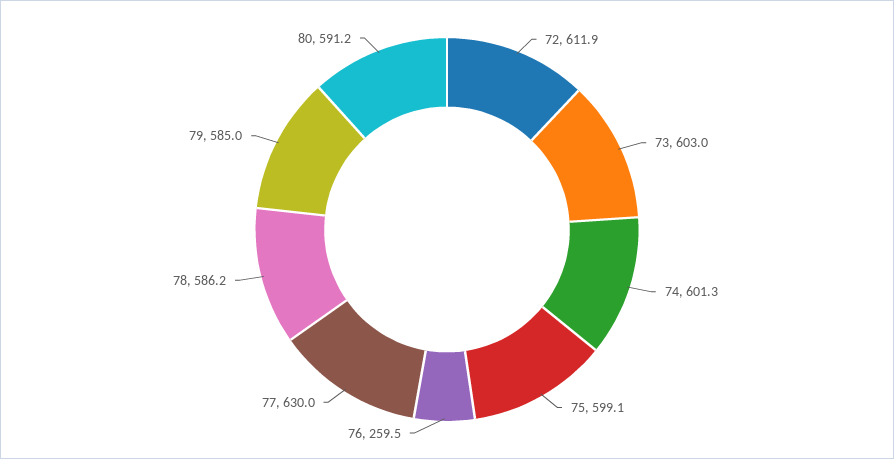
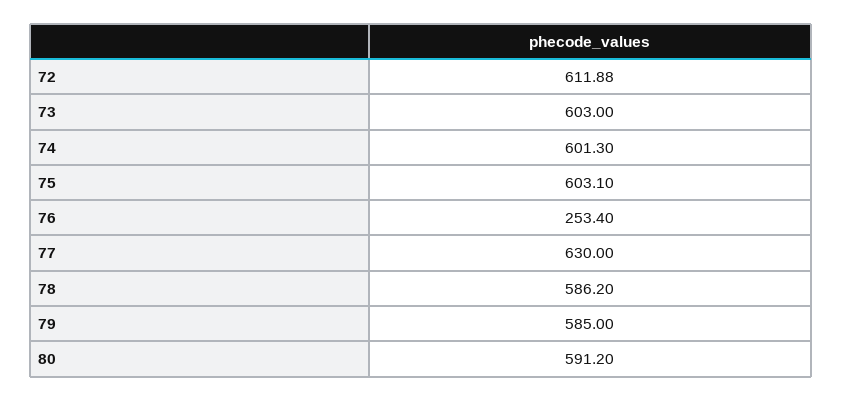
  {
    "72": 611.88,
    "73": 603,
    "74": 601.3,
-   "75": 599.1,
+   "75": 603.1,
-   "76": 259.5,
+   "76": 253.4,
    "77": 630,
    "78": 586.2,
    "79": 585,
    "80": 591.2
  }

